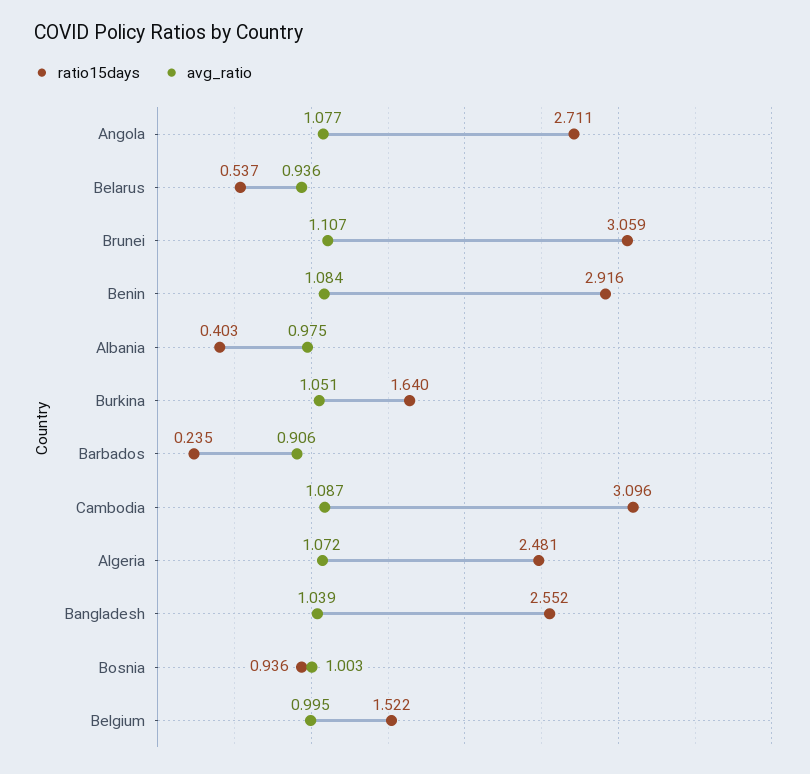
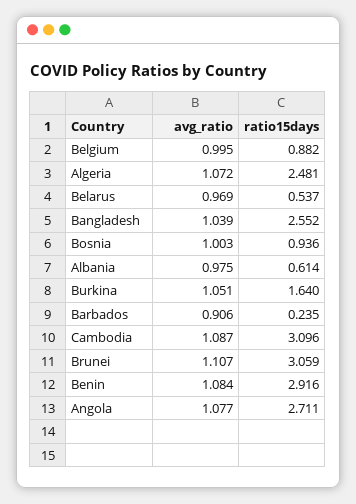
  {
    "ratio15days": {
      "Angola": 2.711,
      "Belarus": 0.537,
      "Brunei": 3.059,
      "Benin": 2.916,
-     "Albania": 0.403,
+     "Albania": 0.614,
      "Burkina": 1.64,
      "Barbados": 0.235,
      "Cambodia": 3.096,
      "Algeria": 2.481,
      "Bangladesh": 2.552,
      "Bosnia": 0.936,
-     "Belgium": 1.522
+     "Belgium": 0.882
    },
    "avg_ratio": {
      "Angola": 1.077,
-     "Belarus": 0.936,
+     "Belarus": 0.969,
      "Brunei": 1.107,
      "Benin": 1.084,
      "Albania": 0.975,
      "Burkina": 1.051,
      "Barbados": 0.906,
      "Cambodia": 1.087,
      "Algeria": 1.072,
      "Bangladesh": 1.039,
      "Bosnia": 1.003,
      "Belgium": 0.995
    }
  }

